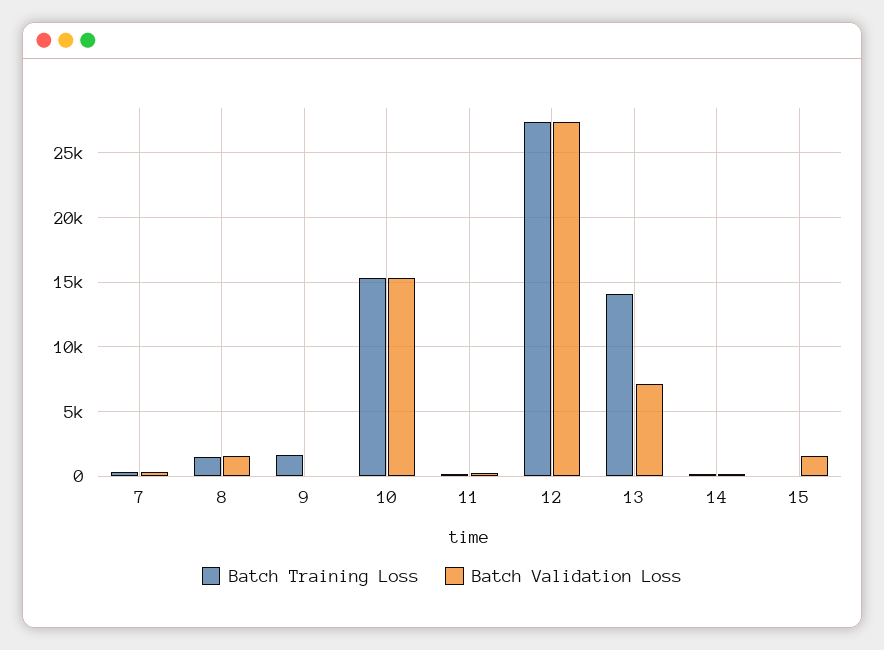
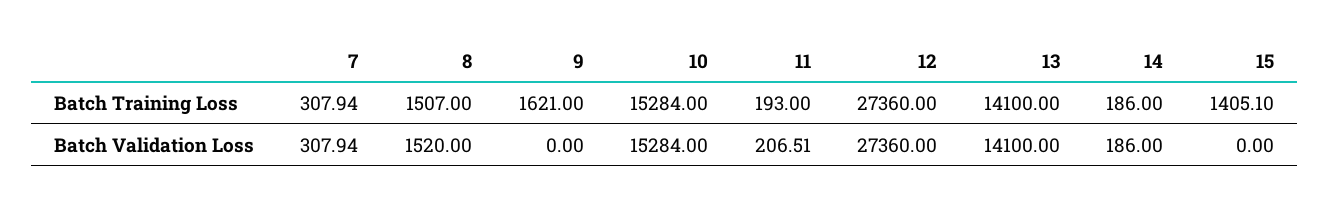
  {
    "Batch Training Loss": {
      "7": 307.94,
      "8": 1507,
      "9": 1621,
      "10": 15284,
      "11": 193,
      "12": 27360,
      "13": 14100,
      "14": 186,
-     "15": 0
+     "15": 1405.1
    },
    "Batch Validation Loss": {
      "7": 307.94,
      "8": 1520,
      "9": 0,
      "10": 15284,
      "11": 206.51,
      "12": 27360,
-     "13": 7000,
+     "13": 14100,
      "14": 186,
-     "15": 1500
+     "15": 0
    }
  }

